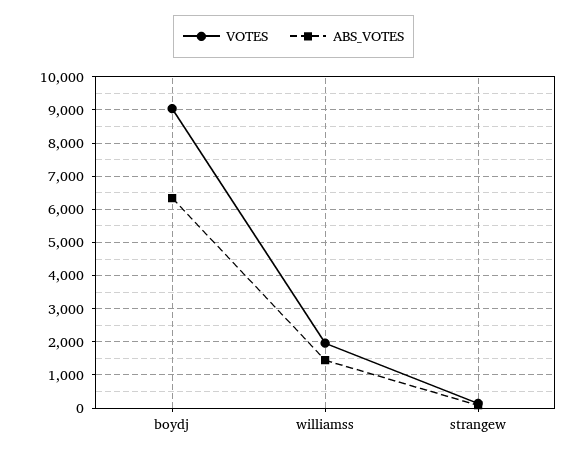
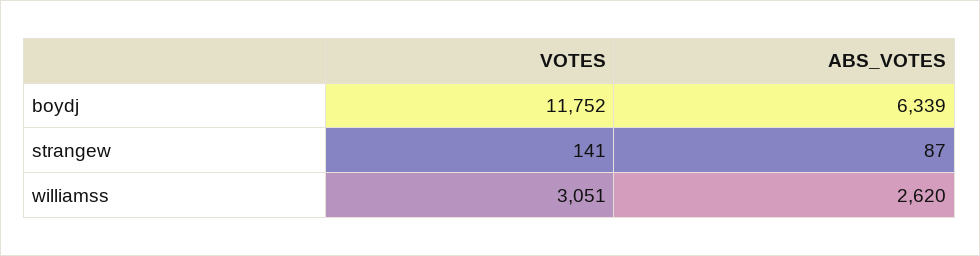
  {
    "VOTES": {
-     "boydj": 9000,
+     "boydj": 11752,
-     "williamss": 2000,
+     "williamss": 3051,
      "strangew": 141
    },
    "ABS_VOTES": {
      "boydj": 6339,
-     "williamss": 1400,
+     "williamss": 2620,
      "strangew": 87
    }
  }

